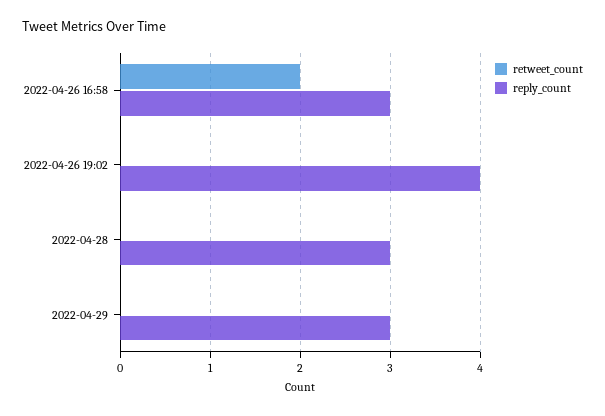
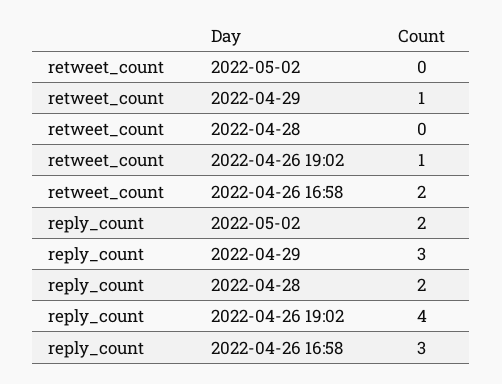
  {
    "retweet_count": {
      "2022-04-26 16:58": 2,
-     "2022-04-26 19:02": 0,
+     "2022-04-26 19:02": 1,
      "2022-04-28": 0,
-     "2022-04-29": 0
+     "2022-04-29": 1,
+     "2022-05-02": 0
    },
    "reply_count": {
      "2022-04-26 16:58": 3,
      "2022-04-26 19:02": 4,
-     "2022-04-28": 3,
+     "2022-04-28": 2,
-     "2022-04-29": 3
+     "2022-04-29": 3,
+     "2022-05-02": 2
    }
  }

